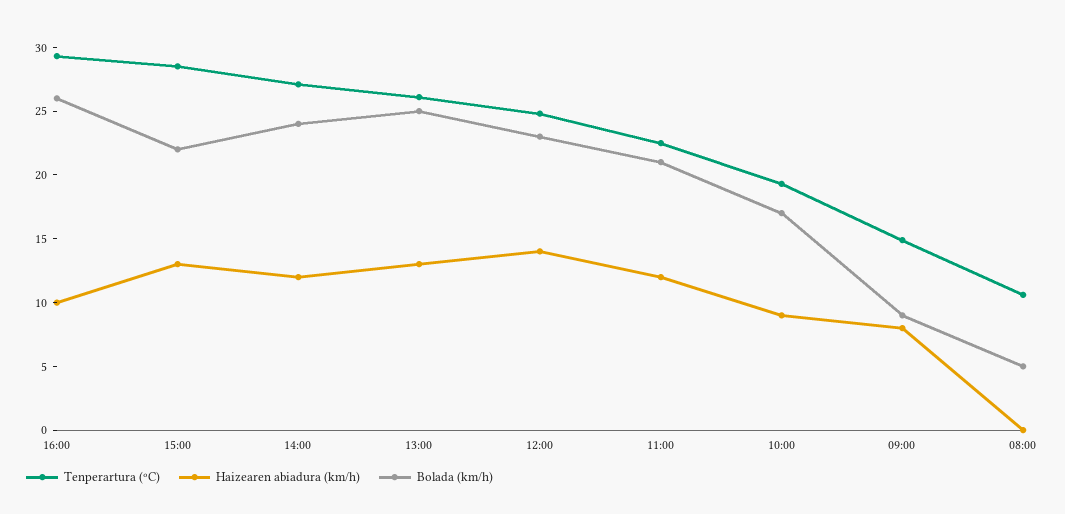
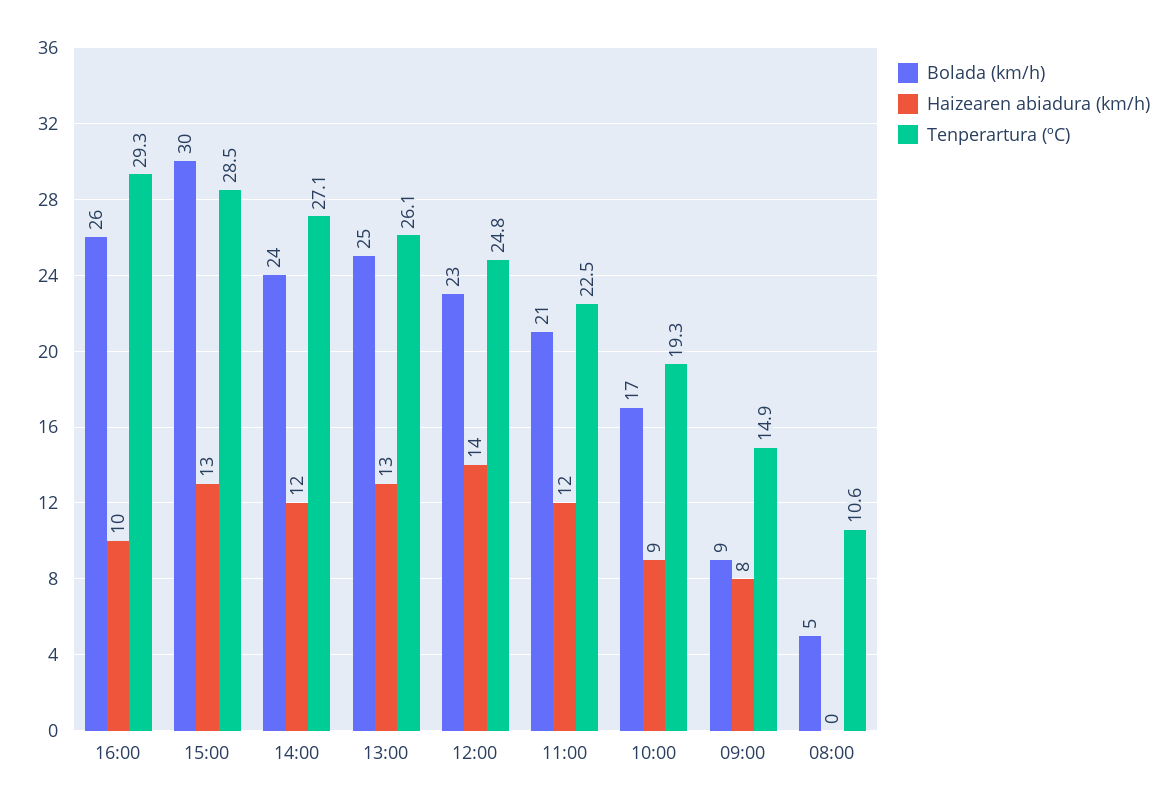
  {
    "Tenperartura (ºC)": {
      "16:00": 29.3,
      "15:00": 28.5,
      "14:00": 27.1,
      "13:00": 26.1,
      "12:00": 24.8,
      "11:00": 22.5,
      "10:00": 19.3,
      "09:00": 14.9,
      "08:00": 10.6
    },
    "Haizearen abiadura (km/h)": {
      "16:00": 10,
      "15:00": 13,
      "14:00": 12,
      "13:00": 13,
      "12:00": 14,
      "11:00": 12,
      "10:00": 9,
      "09:00": 8,
      "08:00": 0
    },
    "Bolada (km/h)": {
      "16:00": 26,
-     "15:00": 22,
+     "15:00": 30,
      "14:00": 24,
      "13:00": 25,
      "12:00": 23,
      "11:00": 21,
      "10:00": 17,
      "09:00": 9,
      "08:00": 5
    }
  }

